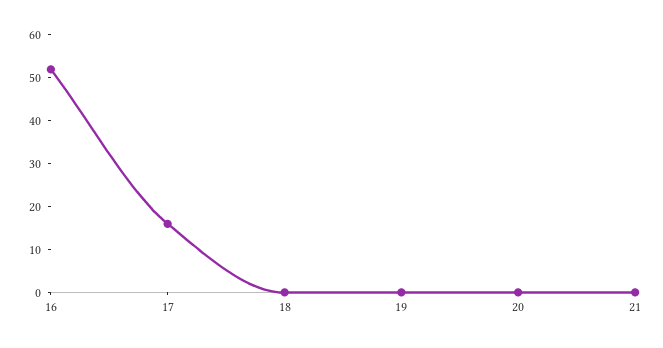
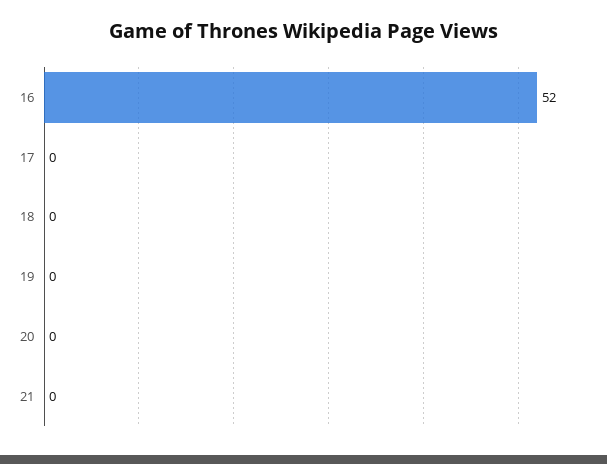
  {
    "16": 52,
-   "17": 15,
+   "17": 0,
    "18": 0,
    "19": 0,
    "20": 0,
    "21": 0
  }

